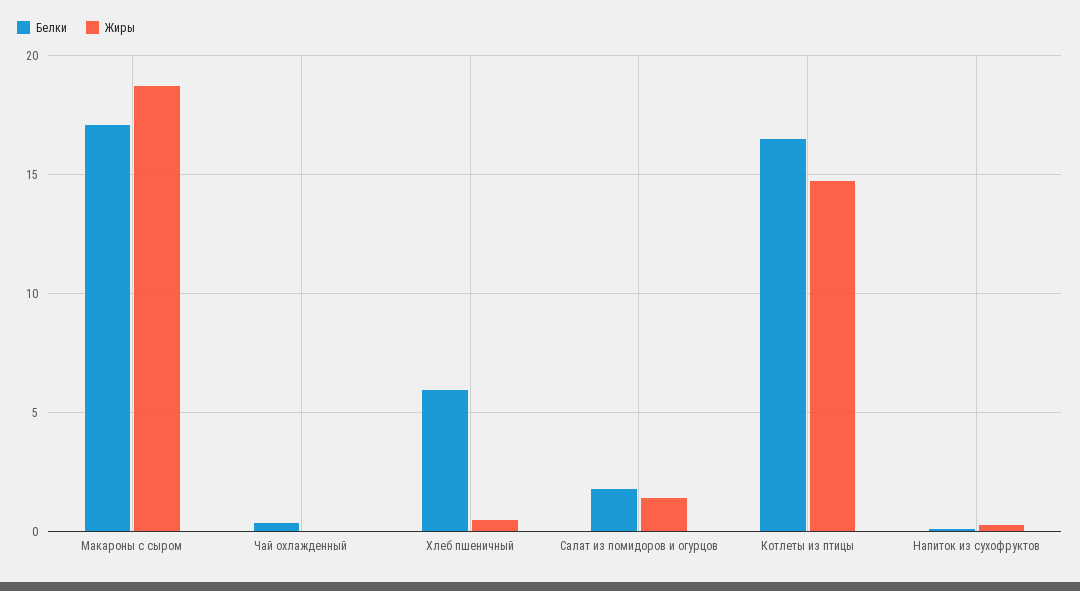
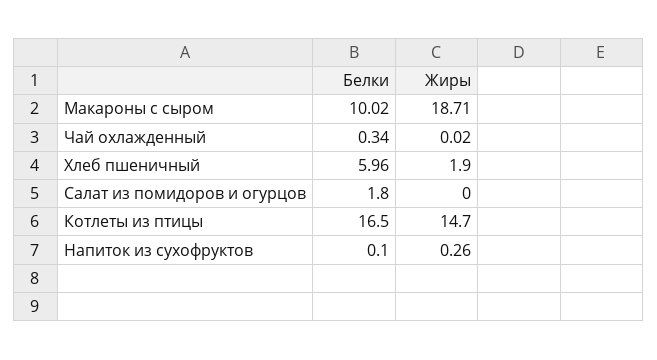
  {
    "Белки": {
-     "Макароны с сыром": 17,
+     "Макароны с сыром": 10.02,
      "Чай охлажденный": 0.34,
      "Хлеб пшеничный": 5.96,
      "Салат из помидоров и огурцов": 1.8,
      "Котлеты из птицы": 16.5,
      "Напиток из сухофруктов": 0.1
    },
    "Жиры": {
      "Макароны с сыром": 18.71,
      "Чай охлажденный": 0.02,
-     "Хлеб пшеничный": 0.5,
+     "Хлеб пшеничный": 1.9,
-     "Салат из помидоров и огурцов": 1.5,
+     "Салат из помидоров и огурцов": 0,
      "Котлеты из птицы": 14.7,
      "Напиток из сухофруктов": 0.26
    }
  }

